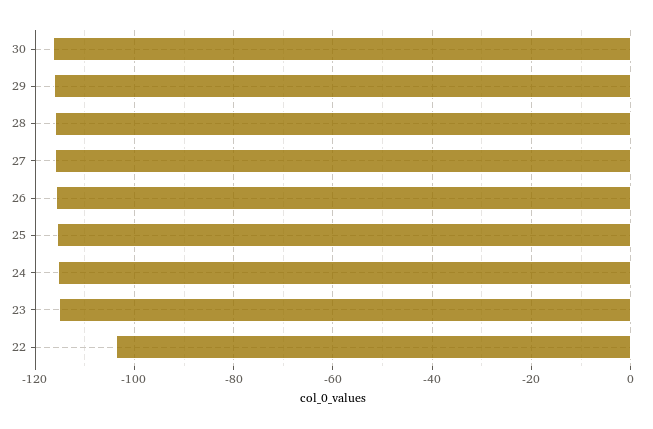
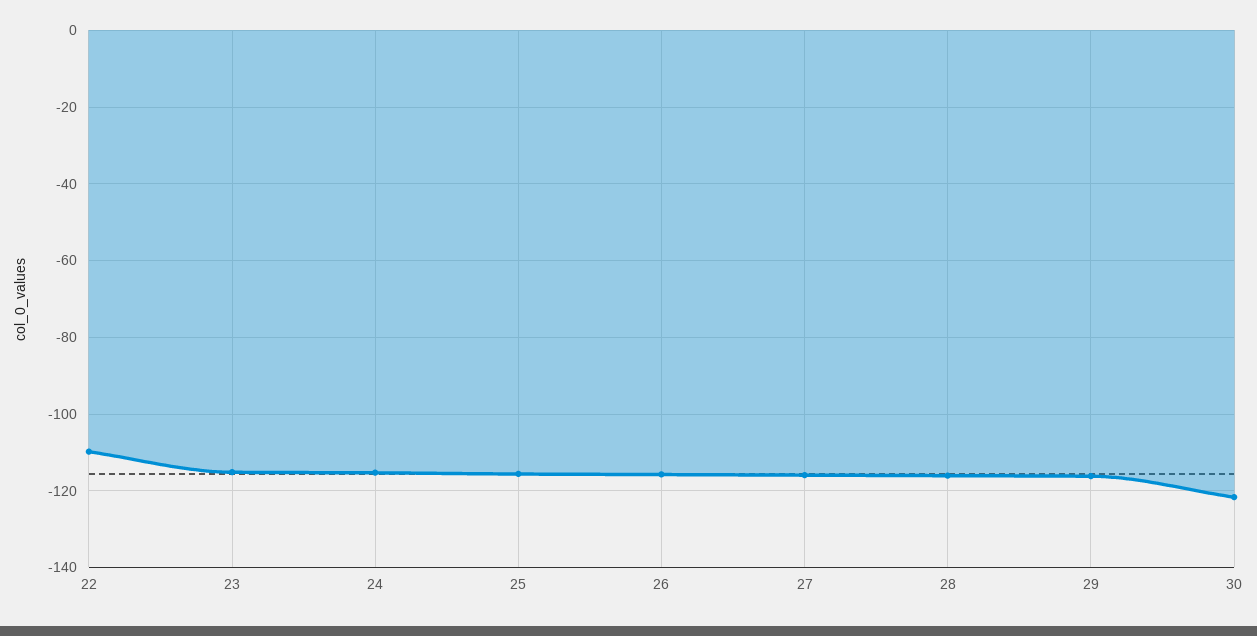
  {
-   "30": -116,
+   "30": -122,
    "29": -116,
    "28": -116,
    "27": -116,
    "26": -116,
    "25": -116,
    "24": -116,
    "23": -116,
-   "22": -104
+   "22": -110
  }

